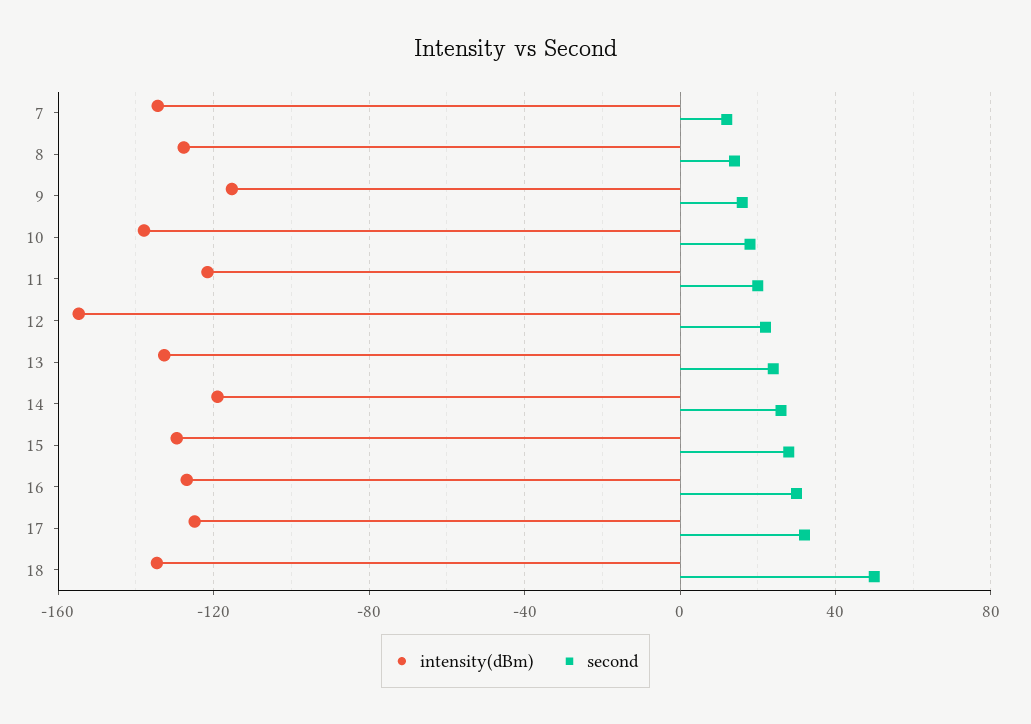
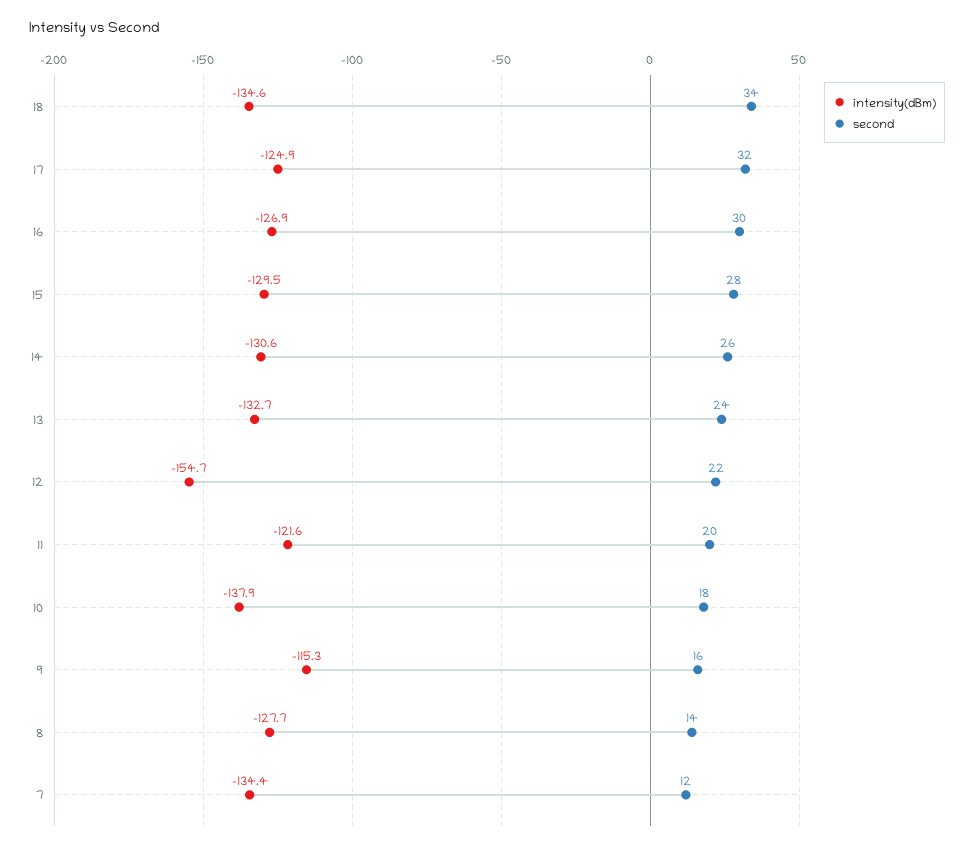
  {
    "intensity(dBm)": {
      "7": -134.4,
      "8": -127.7,
      "9": -115.3,
      "10": -137.9,
      "11": -121.6,
      "12": -154.7,
      "13": -132.7,
-     "14": -120,
+     "14": -130.6,
      "15": -129.5,
      "16": -126.9,
      "17": -124.9,
      "18": -134.6
    },
    "second": {
      "7": 12,
      "8": 14,
      "9": 16,
      "10": 18,
      "11": 20,
      "12": 22,
      "13": 24,
      "14": 26,
      "15": 28,
      "16": 30,
      "17": 32,
-     "18": 50
+     "18": 34
    }
  }

